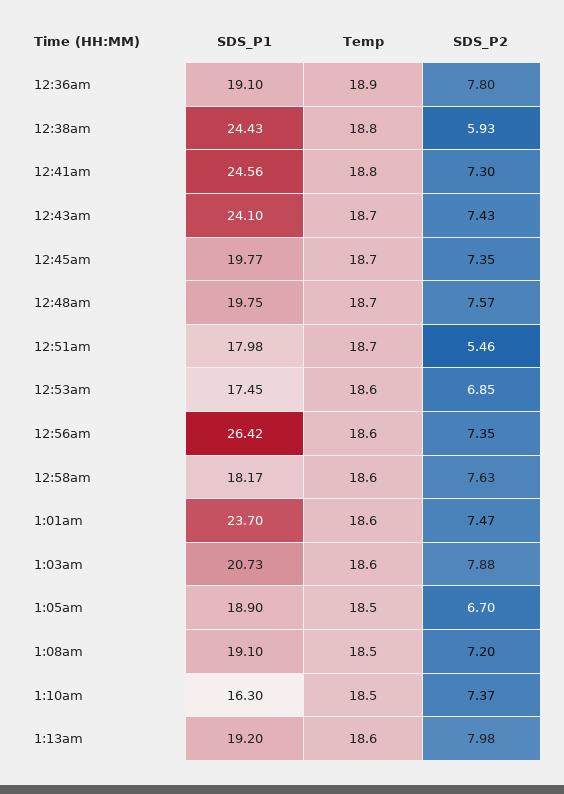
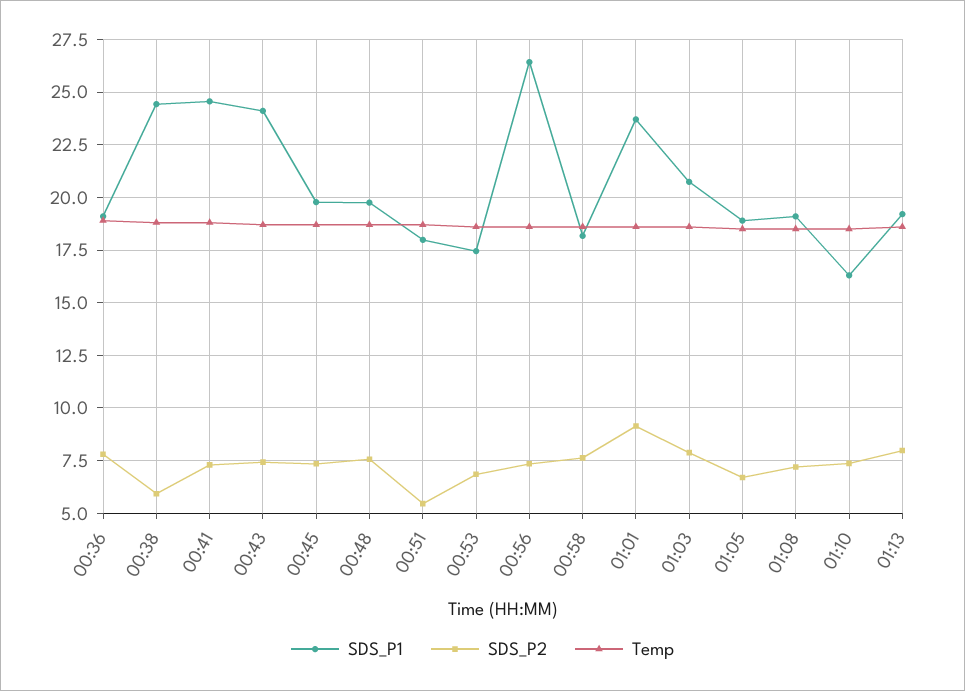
  {
    "SDS_P1": {
      "12:36am": 19.1,
      "12:38am": 24.43,
      "12:41am": 24.56,
      "12:43am": 24.1,
      "12:45am": 19.77,
      "12:48am": 19.75,
      "12:51am": 17.98,
      "12:53am": 17.45,
      "12:56am": 26.42,
      "12:58am": 18.17,
      "1:01am": 23.7,
      "1:03am": 20.73,
      "1:05am": 18.9,
      "1:08am": 19.1,
      "1:10am": 16.3,
      "1:13am": 19.2
    },
    "Temp": {
      "12:36am": 18.9,
      "12:38am": 18.8,
      "12:41am": 18.8,
      "12:43am": 18.7,
      "12:45am": 18.7,
      "12:48am": 18.7,
      "12:51am": 18.7,
      "12:53am": 18.6,
      "12:56am": 18.6,
      "12:58am": 18.6,
      "1:01am": 18.6,
      "1:03am": 18.6,
      "1:05am": 18.5,
      "1:08am": 18.5,
      "1:10am": 18.5,
      "1:13am": 18.6
    },
    "SDS_P2": {
      "12:36am": 7.8,
      "12:38am": 5.93,
      "12:41am": 7.3,
      "12:43am": 7.43,
      "12:45am": 7.35,
      "12:48am": 7.57,
      "12:51am": 5.46,
      "12:53am": 6.85,
      "12:56am": 7.35,
      "12:58am": 7.63,
-     "1:01am": 7.47,
+     "1:01am": 9,
      "1:03am": 7.88,
      "1:05am": 6.7,
      "1:08am": 7.2,
      "1:10am": 7.37,
      "1:13am": 7.98
    }
  }

